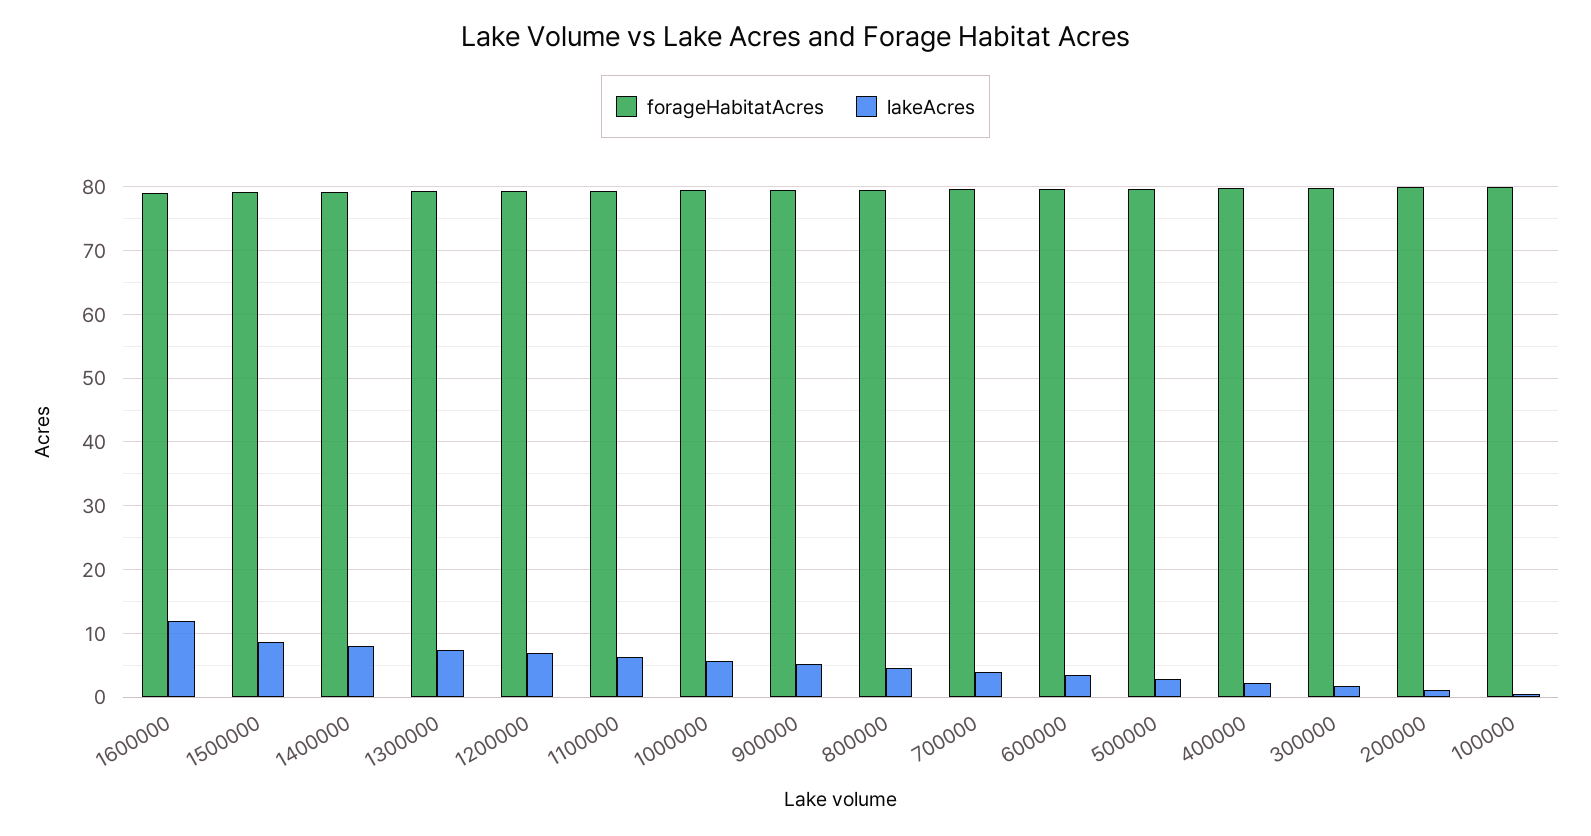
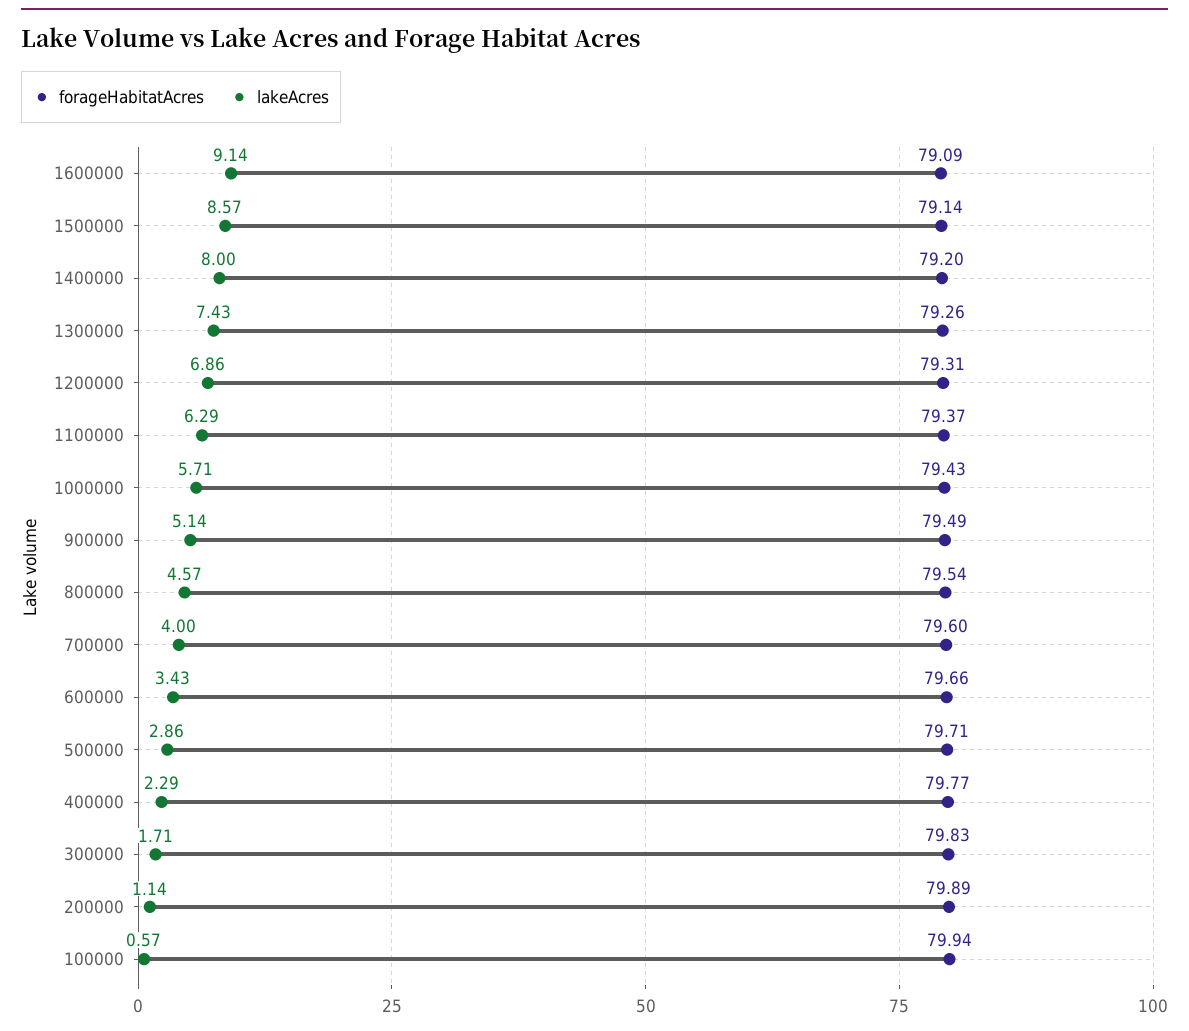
  {
    "forageHabitatAcres": {
      "1600000": 79.09,
      "1500000": 79.14,
      "1400000": 79.2,
      "1300000": 79.26,
      "1200000": 79.31,
      "1100000": 79.37,
      "1000000": 79.43,
      "900000": 79.49,
      "800000": 79.54,
      "700000": 79.6,
      "600000": 79.66,
      "500000": 79.71,
      "400000": 79.77,
      "300000": 79.83,
      "200000": 79.89,
      "100000": 79.94
    },
    "lakeAcres": {
-     "1600000": 12,
+     "1600000": 9.14,
      "1500000": 8.57,
      "1400000": 8,
      "1300000": 7.43,
      "1200000": 6.86,
      "1100000": 6.29,
      "1000000": 5.71,
      "900000": 5.14,
      "800000": 4.57,
      "700000": 4,
      "600000": 3.43,
      "500000": 2.86,
      "400000": 2.29,
      "300000": 1.71,
      "200000": 1.14,
      "100000": 0.57
    }
  }

